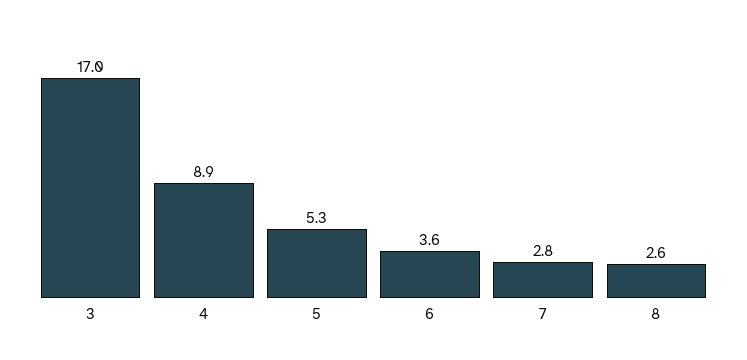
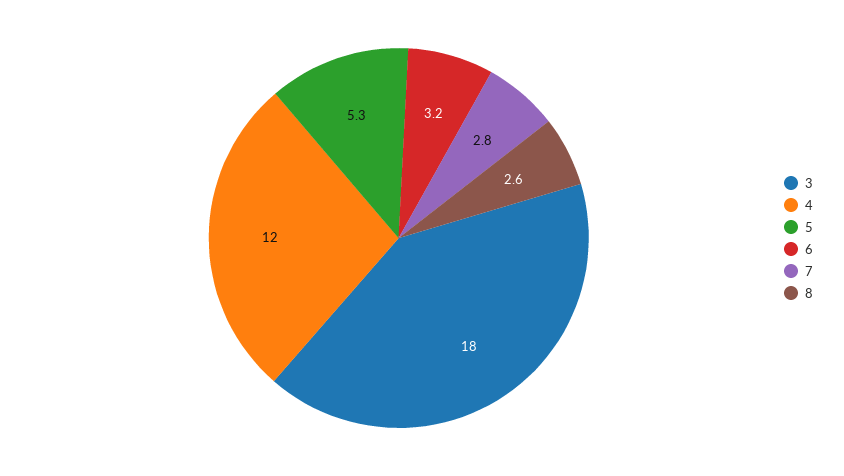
  {
-   "3": 17,
+   "3": 18,
-   "4": 8.9,
+   "4": 12,
    "5": 5.3,
-   "6": 3.6,
+   "6": 3.2,
    "7": 2.8,
    "8": 2.6
  }

